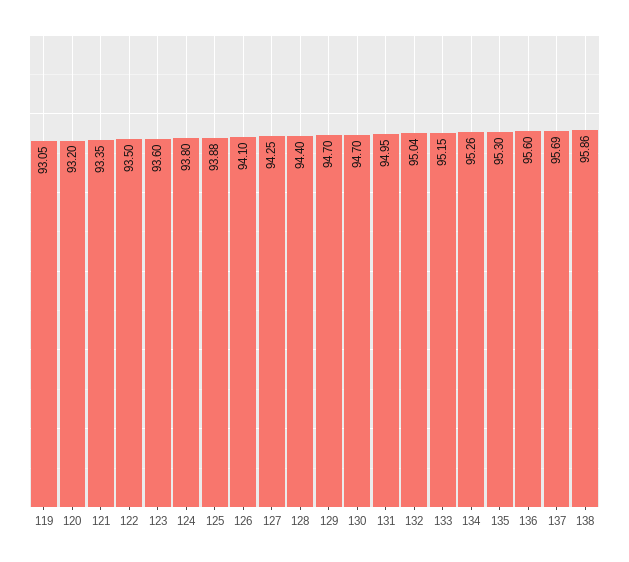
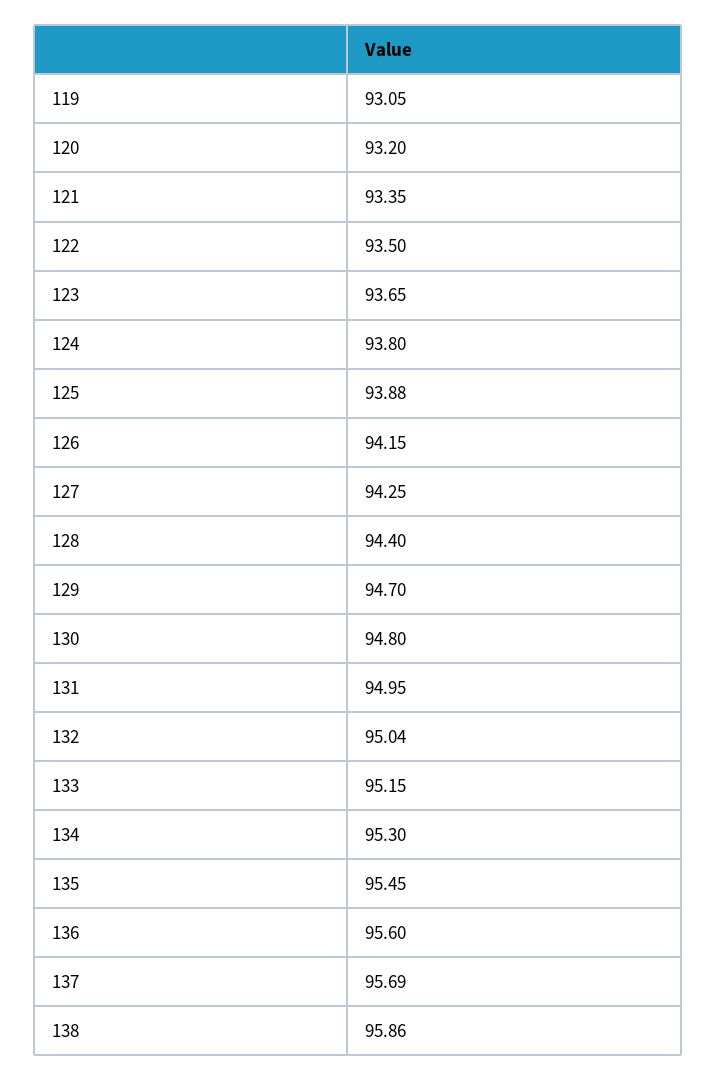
  {
    "119": 93.05,
    "120": 93.2,
    "121": 93.35,
    "122": 93.5,
-   "123": 93.6,
+   "123": 93.65,
    "124": 93.8,
    "125": 93.88,
-   "126": 94.1,
+   "126": 94.15,
    "127": 94.25,
    "128": 94.4,
    "129": 94.7,
-   "130": 94.7,
+   "130": 94.8,
    "131": 94.95,
    "132": 95.04,
    "133": 95.15,
-   "134": 95.26,
+   "134": 95.3,
-   "135": 95.3,
+   "135": 95.45,
    "136": 95.6,
    "137": 95.69,
    "138": 95.86
  }

